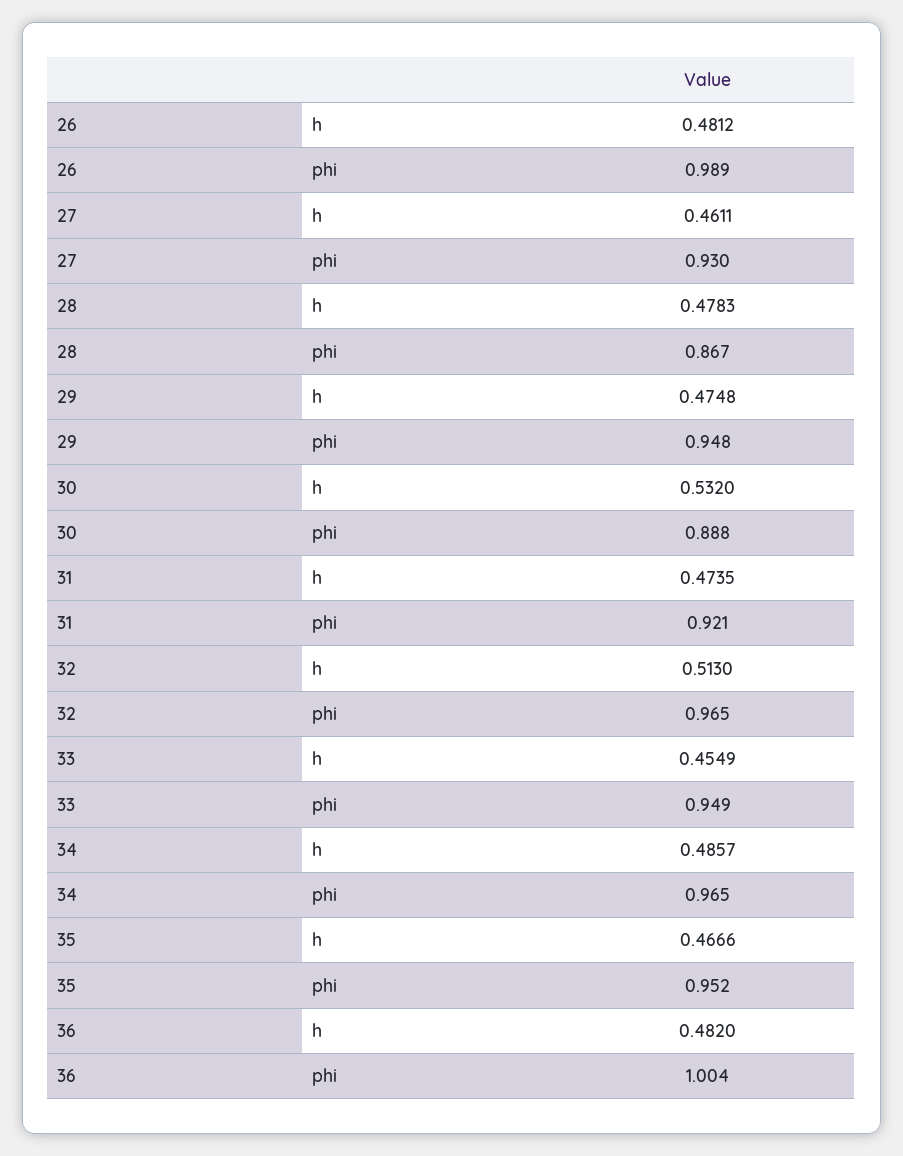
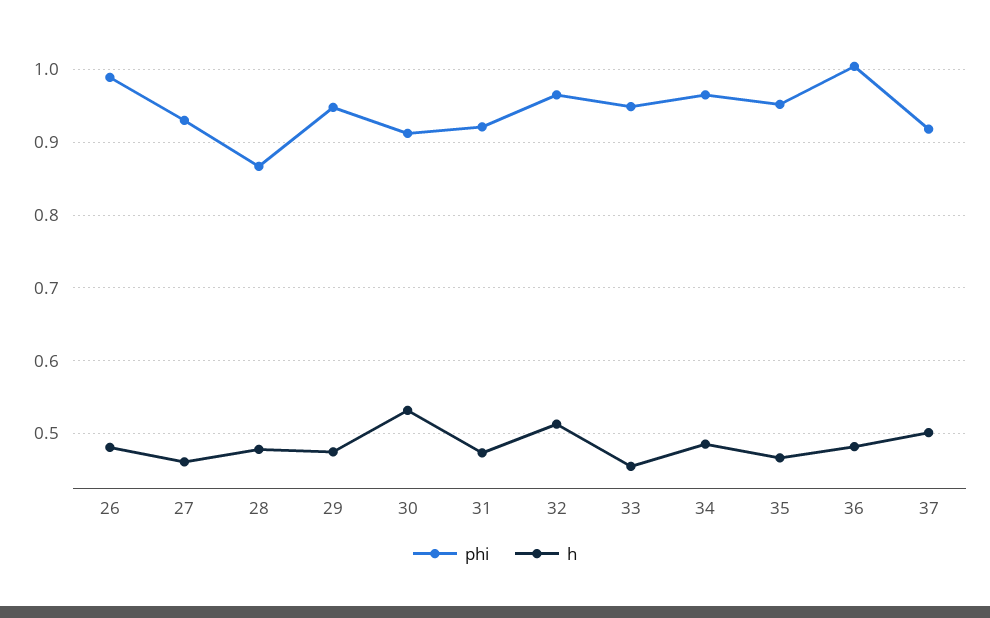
  {
    "h": {
      "26": 0.4812,
      "27": 0.4611,
      "28": 0.4783,
      "29": 0.4748,
      "30": 0.532,
      "31": 0.4735,
      "32": 0.513,
      "33": 0.4549,
      "34": 0.4857,
      "35": 0.4666,
-     "36": 0.482
+     "36": 0.482,
+     "37": 0.5
    },
    "phi": {
      "26": 0.989,
      "27": 0.93,
      "28": 0.867,
      "29": 0.948,
-     "30": 0.888,
+     "30": 0.91,
      "31": 0.921,
      "32": 0.965,
      "33": 0.949,
      "34": 0.965,
      "35": 0.952,
-     "36": 1.004
+     "36": 1.004,
+     "37": 0.92
    }
  }

